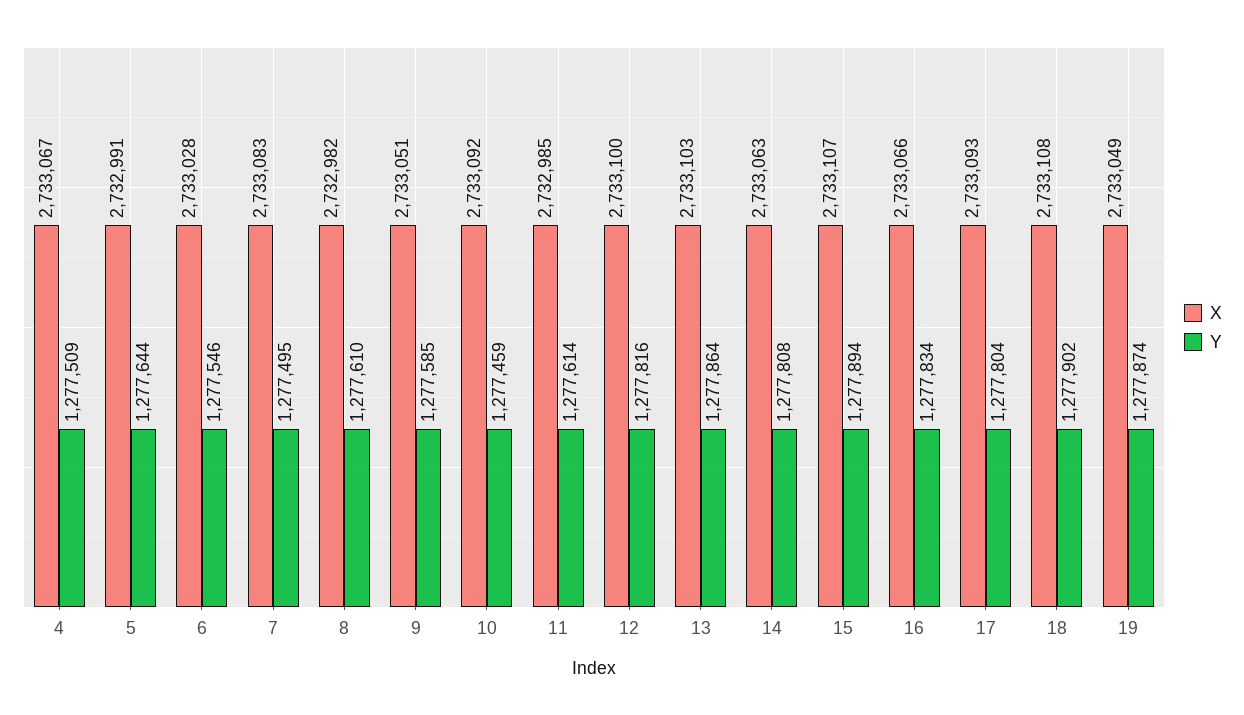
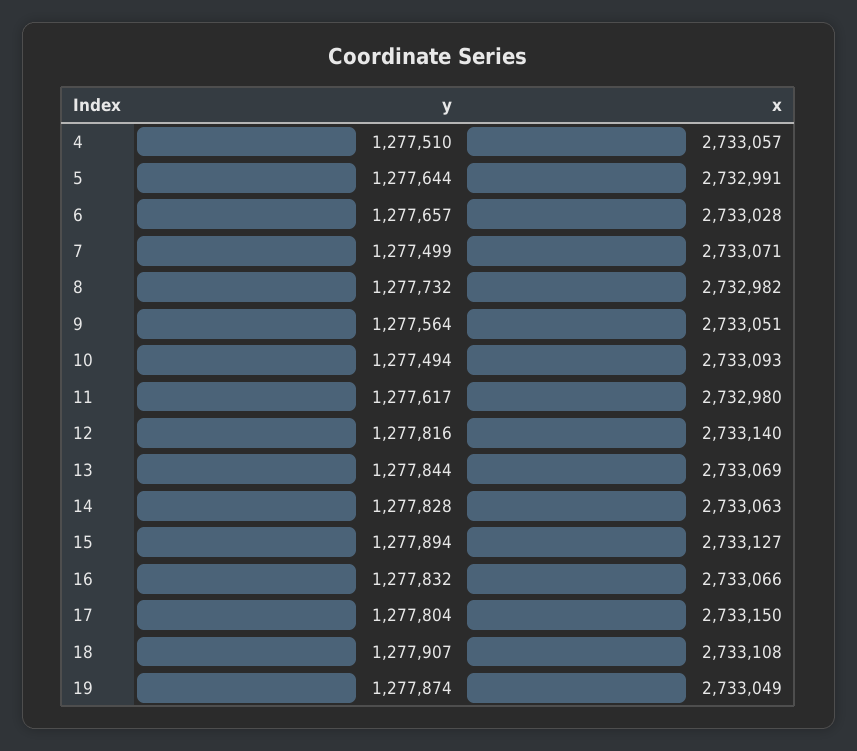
  {
    "X": {
-     "4": 2733067,
+     "4": 2733057,
      "5": 2732991,
      "6": 2733028,
-     "7": 2733083,
+     "7": 2733071,
      "8": 2732982,
      "9": 2733051,
-     "10": 2733092,
+     "10": 2733093,
-     "11": 2732985,
+     "11": 2732980,
-     "12": 2733100,
+     "12": 2733140,
-     "13": 2733103,
+     "13": 2733069,
      "14": 2733063,
-     "15": 2733107,
+     "15": 2733127,
      "16": 2733066,
-     "17": 2733093,
+     "17": 2733150,
      "18": 2733108,
      "19": 2733049
    },
    "Y": {
-     "4": 1277509,
+     "4": 1277510,
      "5": 1277644,
-     "6": 1277546,
+     "6": 1277657,
-     "7": 1277495,
+     "7": 1277499,
-     "8": 1277610,
+     "8": 1277732,
-     "9": 1277585,
+     "9": 1277564,
-     "10": 1277459,
+     "10": 1277494,
-     "11": 1277614,
+     "11": 1277617,
      "12": 1277816,
-     "13": 1277864,
+     "13": 1277844,
-     "14": 1277808,
+     "14": 1277828,
      "15": 1277894,
-     "16": 1277834,
+     "16": 1277832,
      "17": 1277804,
-     "18": 1277902,
+     "18": 1277907,
      "19": 1277874
    }
  }

